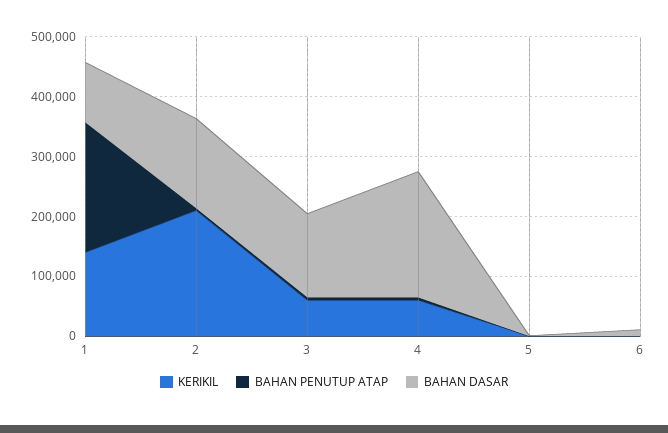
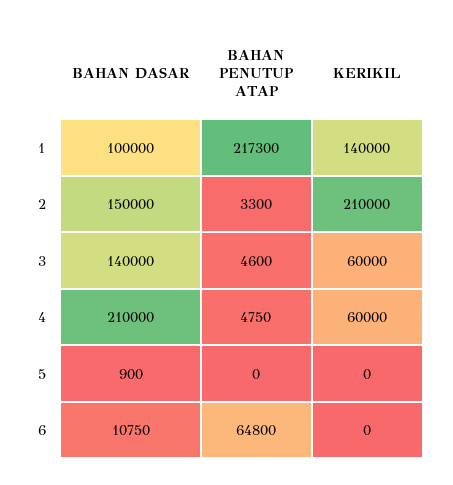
  {
    "KERIKIL": {
      "1": 140000,
      "2": 210000,
      "3": 60000,
      "4": 60000,
      "5": 0,
      "6": 0
    },
    "BAHAN PENUTUP ATAP": {
      "1": 217300,
      "2": 3300,
      "3": 4600,
      "4": 4750,
      "5": 0,
-     "6": 0
+     "6": 64800
    },
    "BAHAN DASAR": {
      "1": 100000,
      "2": 150000,
      "3": 140000,
      "4": 210000,
      "5": 900,
      "6": 10750
    }
  }

